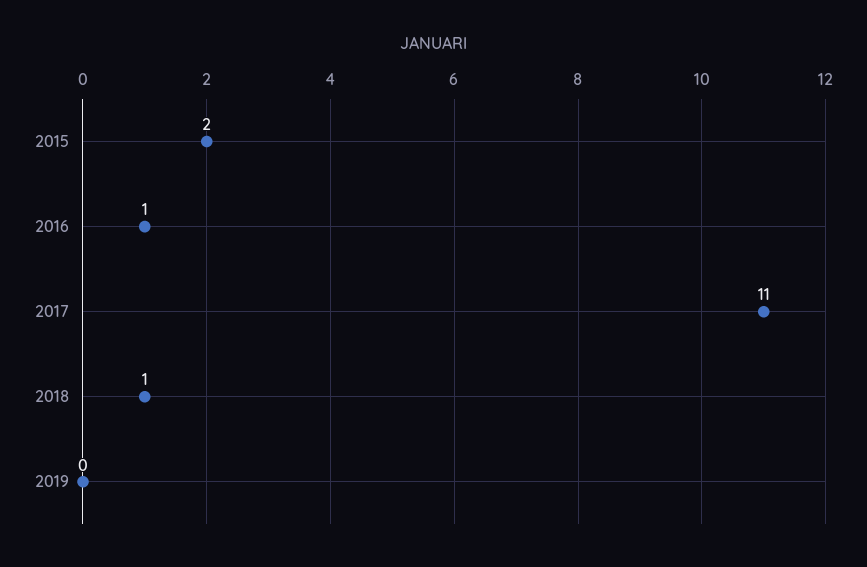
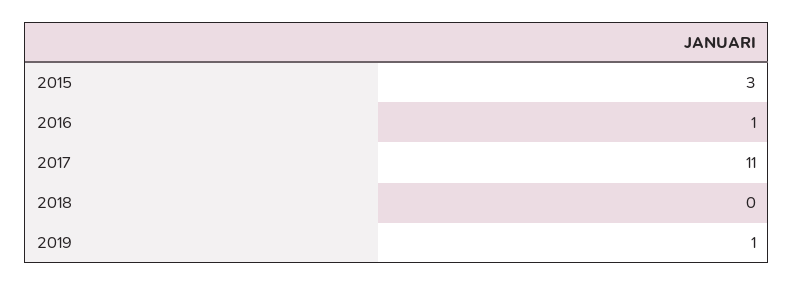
  {
-   "2015": 2,
+   "2015": 3,
    "2016": 1,
    "2017": 11,
-   "2018": 1,
+   "2018": 0,
-   "2019": 0
+   "2019": 1
  }

